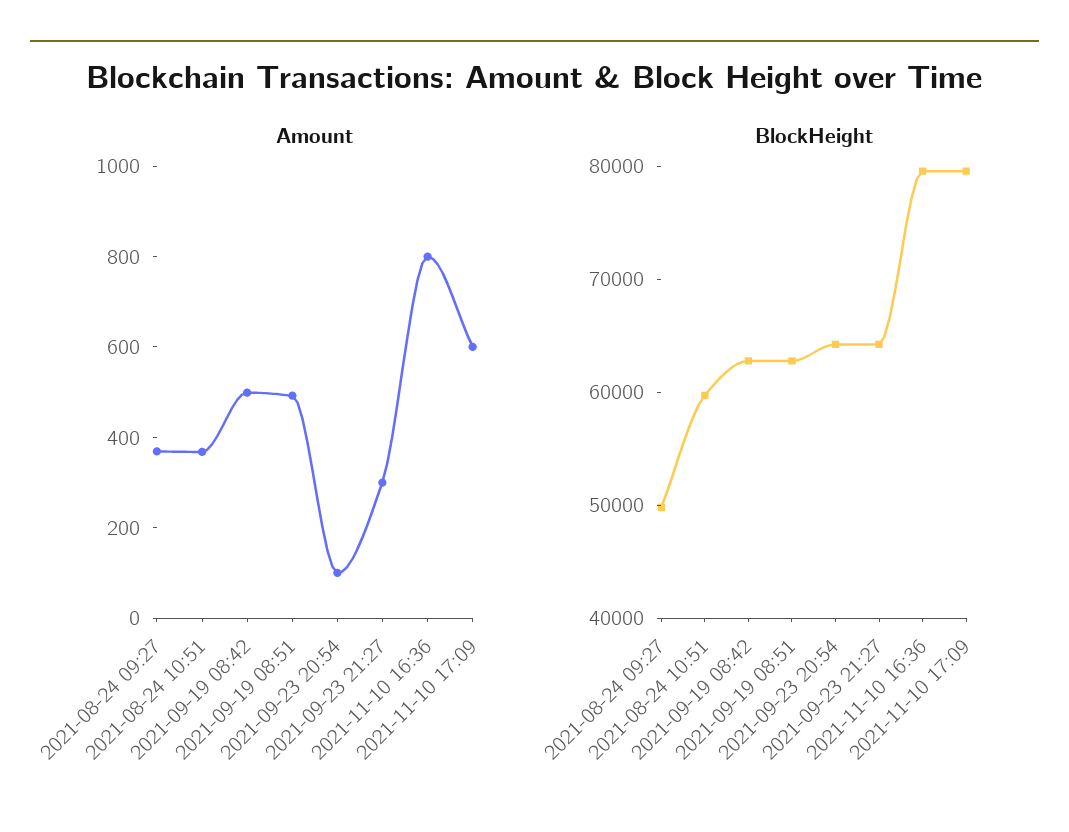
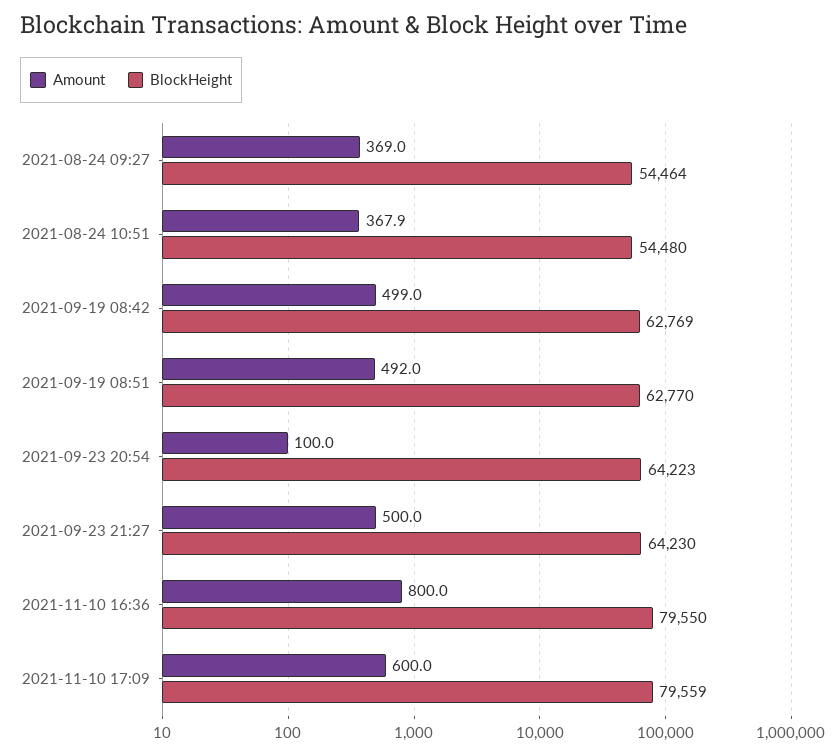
  {
    "Amount": {
      "2021-08-24 09:27": 369,
      "2021-08-24 10:51": 367.9,
      "2021-09-19 08:42": 499,
      "2021-09-19 08:51": 492,
      "2021-09-23 20:54": 100,
-     "2021-09-23 21:27": 300,
+     "2021-09-23 21:27": 500,
      "2021-11-10 16:36": 800,
      "2021-11-10 17:09": 600
    },
    "BlockHeight": {
-     "2021-08-24 09:27": 50000,
+     "2021-08-24 09:27": 54464,
-     "2021-08-24 10:51": 60000,
+     "2021-08-24 10:51": 54480,
      "2021-09-19 08:42": 62769,
      "2021-09-19 08:51": 62770,
      "2021-09-23 20:54": 64223,
      "2021-09-23 21:27": 64230,
      "2021-11-10 16:36": 79550,
      "2021-11-10 17:09": 79559
    }
  }

